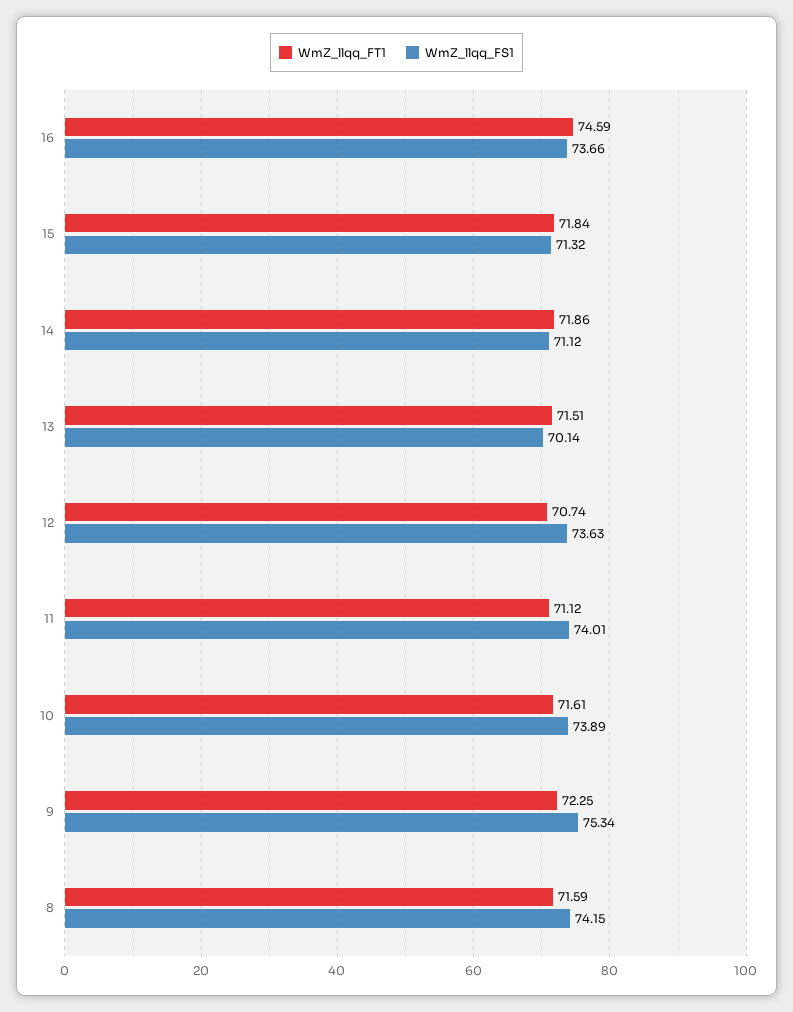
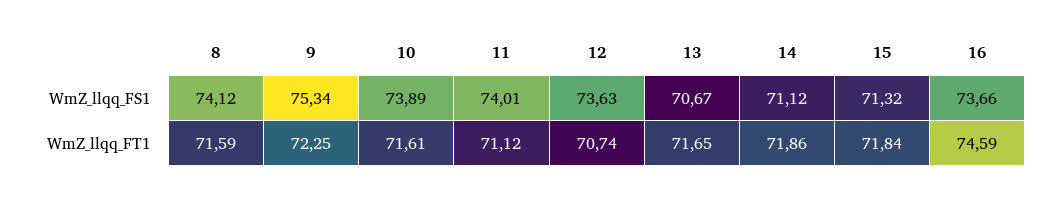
  {
    "WmZ_llqq_FT1": {
      "16": 74.59,
      "15": 71.84,
      "14": 71.86,
-     "13": 71.51,
+     "13": 71.65,
      "12": 70.74,
      "11": 71.12,
      "10": 71.61,
      "9": 72.25,
      "8": 71.59
    },
    "WmZ_llqq_FS1": {
      "16": 73.66,
      "15": 71.32,
      "14": 71.12,
-     "13": 70.14,
+     "13": 70.67,
      "12": 73.63,
      "11": 74.01,
      "10": 73.89,
      "9": 75.34,
-     "8": 74.15
+     "8": 74.12
    }
  }

